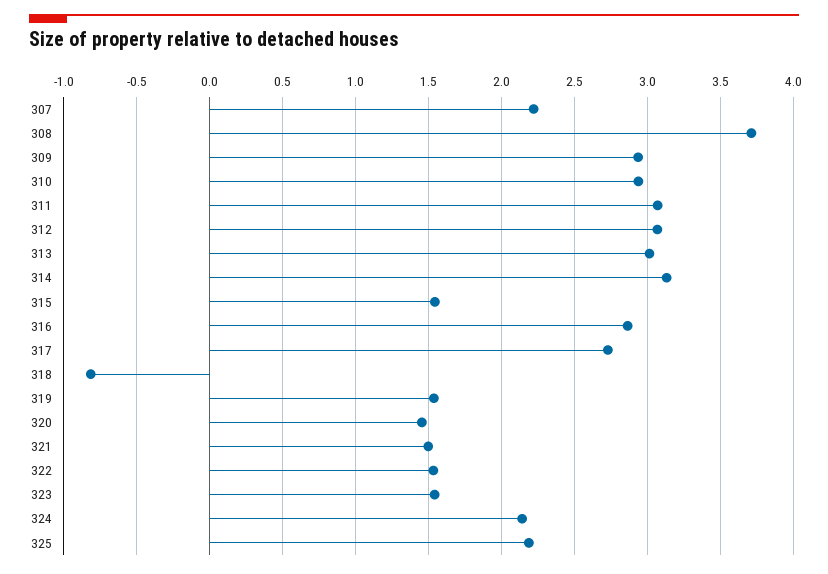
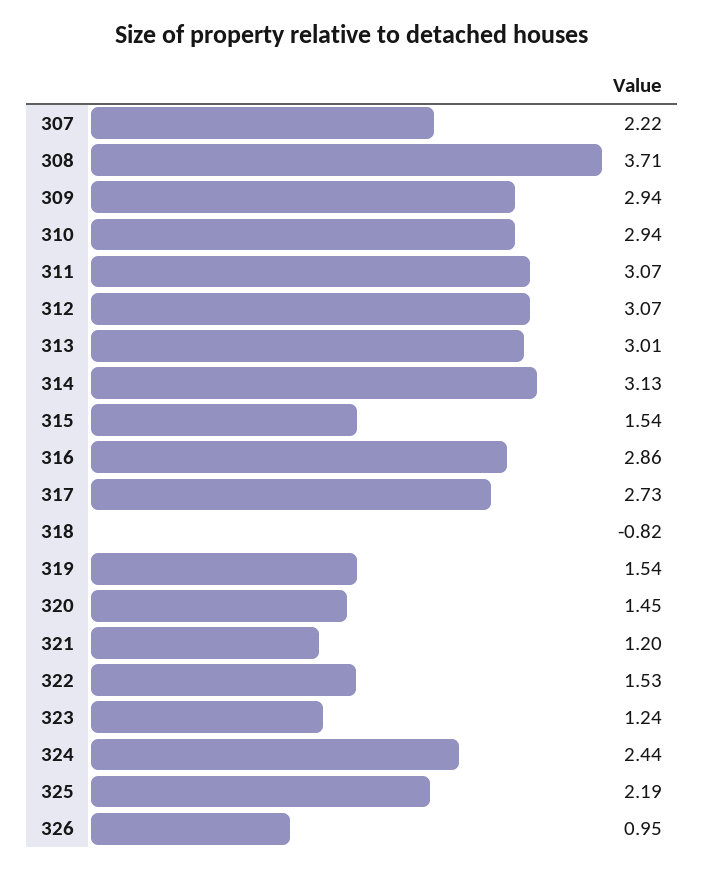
  {
    "307": 2.22,
    "308": 3.71,
    "309": 2.94,
    "310": 2.94,
    "311": 3.07,
    "312": 3.07,
    "313": 3.01,
    "314": 3.13,
    "315": 1.54,
    "316": 2.86,
    "317": 2.73,
    "318": -0.82,
    "319": 1.54,
    "320": 1.45,
-   "321": 1.5,
+   "321": 1.2,
    "322": 1.53,
-   "323": 1.55,
+   "323": 1.24,
-   "324": 2.15,
+   "324": 2.44,
-   "325": 2.19
+   "325": 2.19,
+   "326": 0.95
  }

